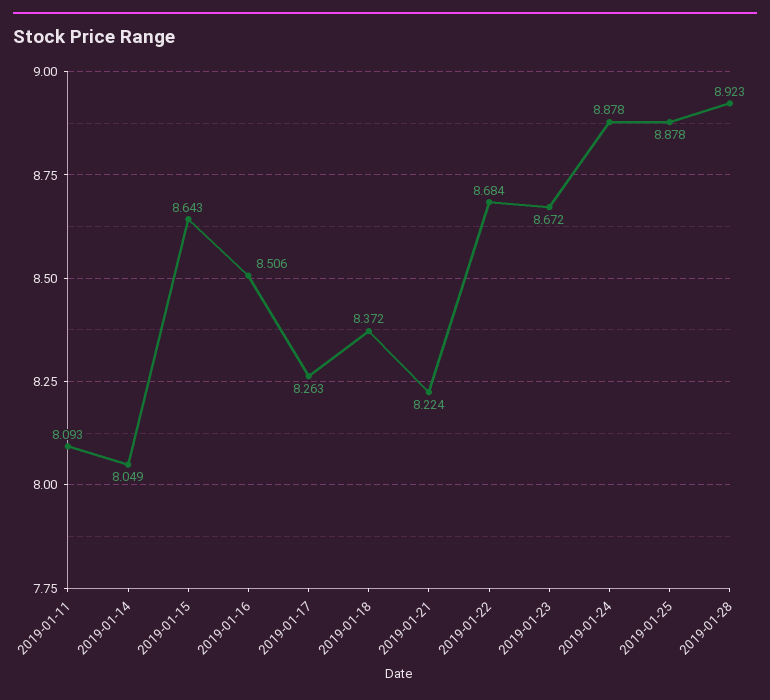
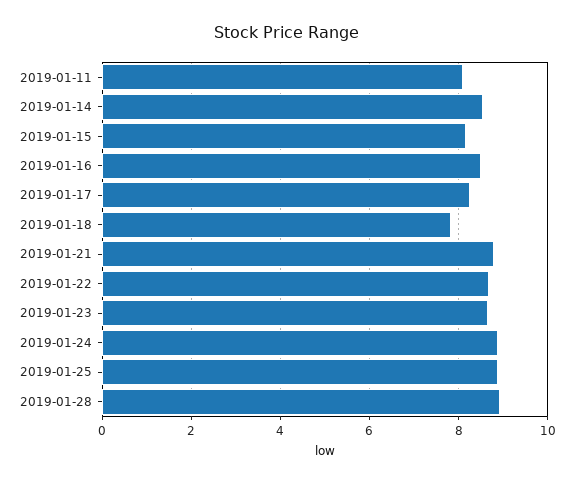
  {
    "2019-01-11": 8.093,
-   "2019-01-14": 8.049,
+   "2019-01-14": 8.6,
-   "2019-01-15": 8.643,
+   "2019-01-15": 8.2,
    "2019-01-16": 8.506,
    "2019-01-17": 8.263,
-   "2019-01-18": 8.372,
+   "2019-01-18": 7.8,
-   "2019-01-21": 8.224,
+   "2019-01-21": 8.8,
    "2019-01-22": 8.684,
    "2019-01-23": 8.672,
    "2019-01-24": 8.878,
    "2019-01-25": 8.878,
    "2019-01-28": 8.923
  }

